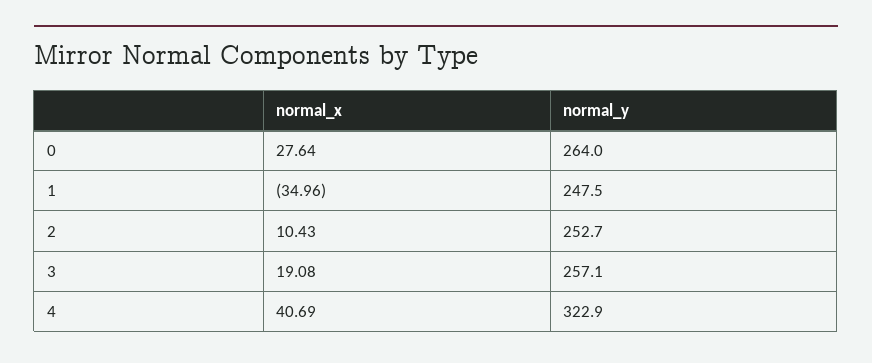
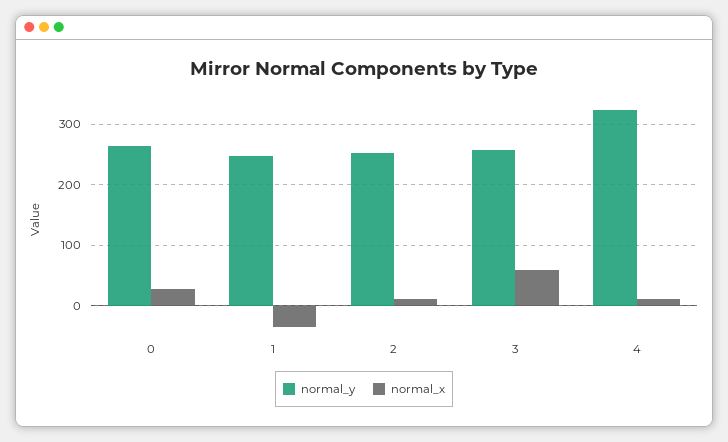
  {
    "normal_x": {
      "0": 27.64,
      "1": -34.96,
      "2": 10.43,
-     "3": 19.08,
+     "3": 60,
-     "4": 40.69
+     "4": 10
    },
    "normal_y": {
      "0": 264,
      "1": 247.5,
      "2": 252.7,
      "3": 257.1,
      "4": 322.9
    }
  }

